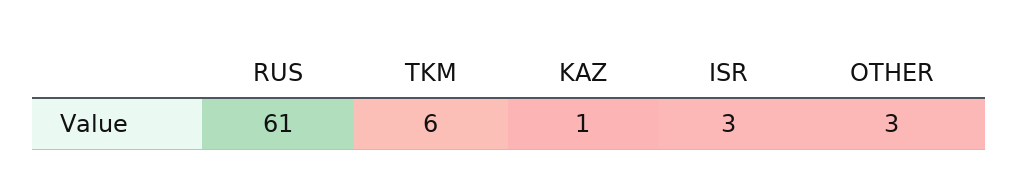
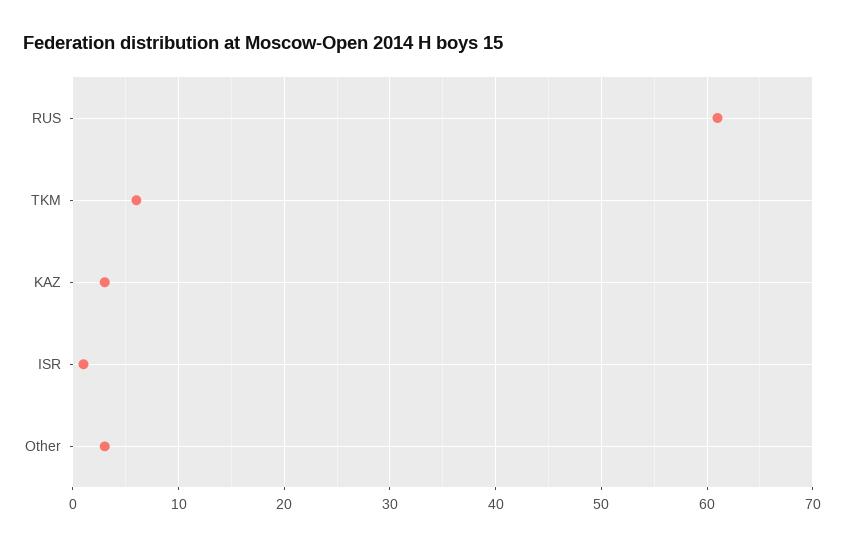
  {
    "RUS": 61,
    "TKM": 6,
-   "KAZ": 1,
+   "KAZ": 3,
-   "ISR": 3,
+   "ISR": 1,
    "OTHER": 3
  }

